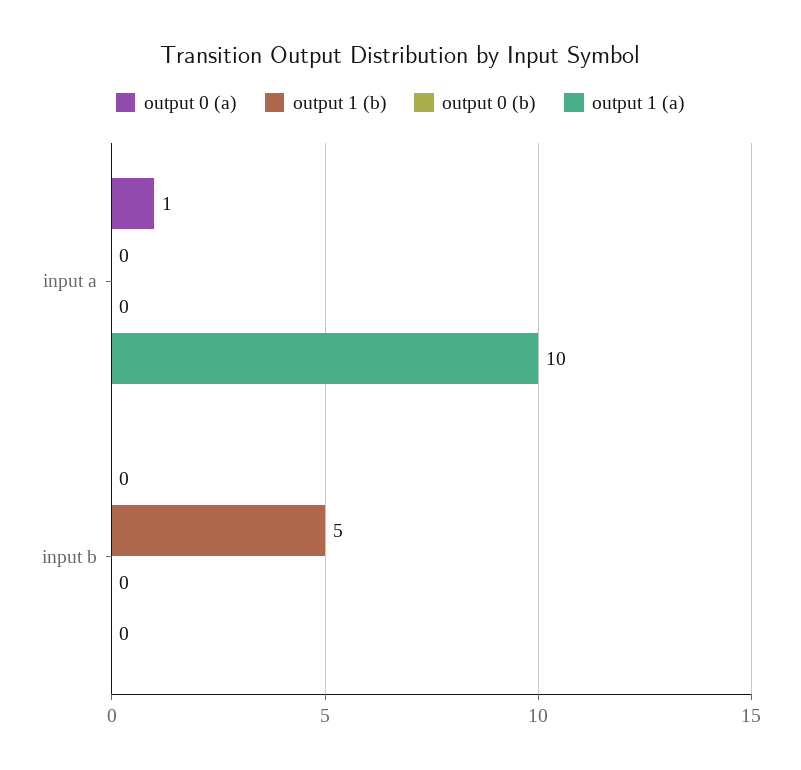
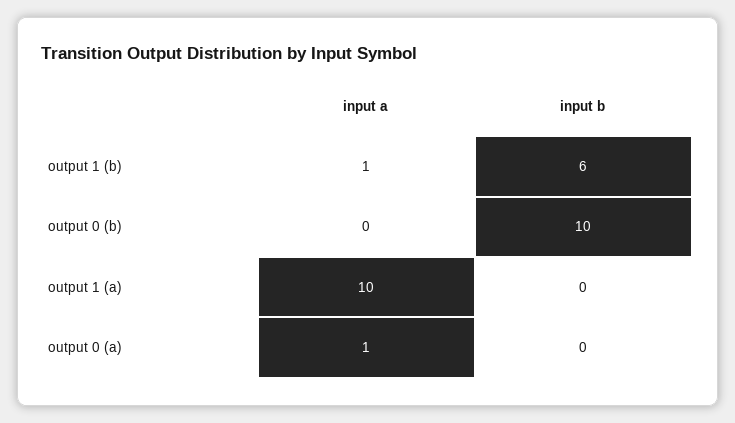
  {
    "output 0 (a)": {
      "input a": 1,
      "input b": 0
    },
    "output 1 (b)": {
-     "input a": 0,
+     "input a": 1,
-     "input b": 5
+     "input b": 6
    },
    "output 0 (b)": {
      "input a": 0,
-     "input b": 0
+     "input b": 10
    },
    "output 1 (a)": {
      "input a": 10,
      "input b": 0
    }
  }

